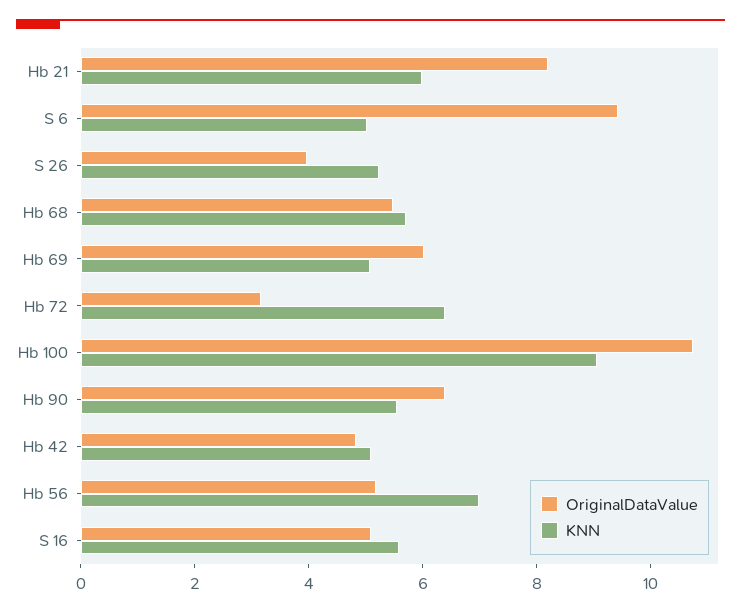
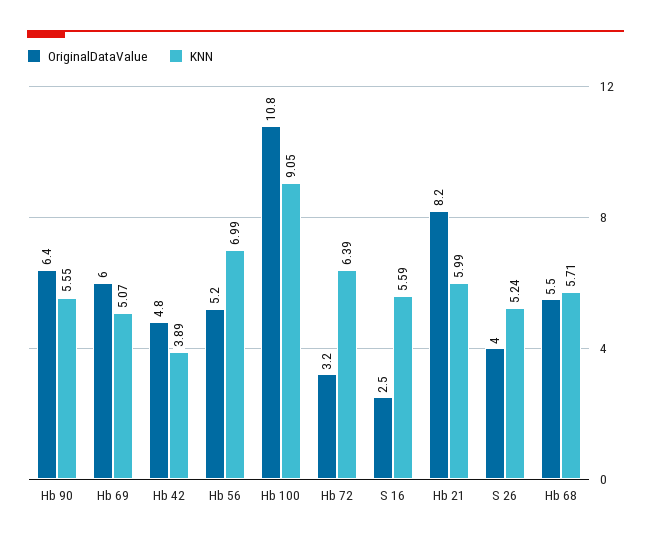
  {
    "OriginalDataValue": {
      "Hb 21": 8.2,
-     "S 6": 9.5,
      "S 26": 4,
      "Hb 68": 5.5,
      "Hb 69": 6,
      "Hb 72": 3.2,
      "Hb 100": 10.8,
      "Hb 90": 6.4,
      "Hb 42": 4.8,
      "Hb 56": 5.2,
-     "S 16": 5
+     "S 16": 2.5
    },
    "KNN": {
      "Hb 21": 5.99,
-     "S 6": 5,
      "S 26": 5.24,
      "Hb 68": 5.71,
      "Hb 69": 5.07,
      "Hb 72": 6.39,
      "Hb 100": 9.05,
      "Hb 90": 5.55,
-     "Hb 42": 5,
+     "Hb 42": 3.89,
      "Hb 56": 6.99,
      "S 16": 5.59
    }
  }

